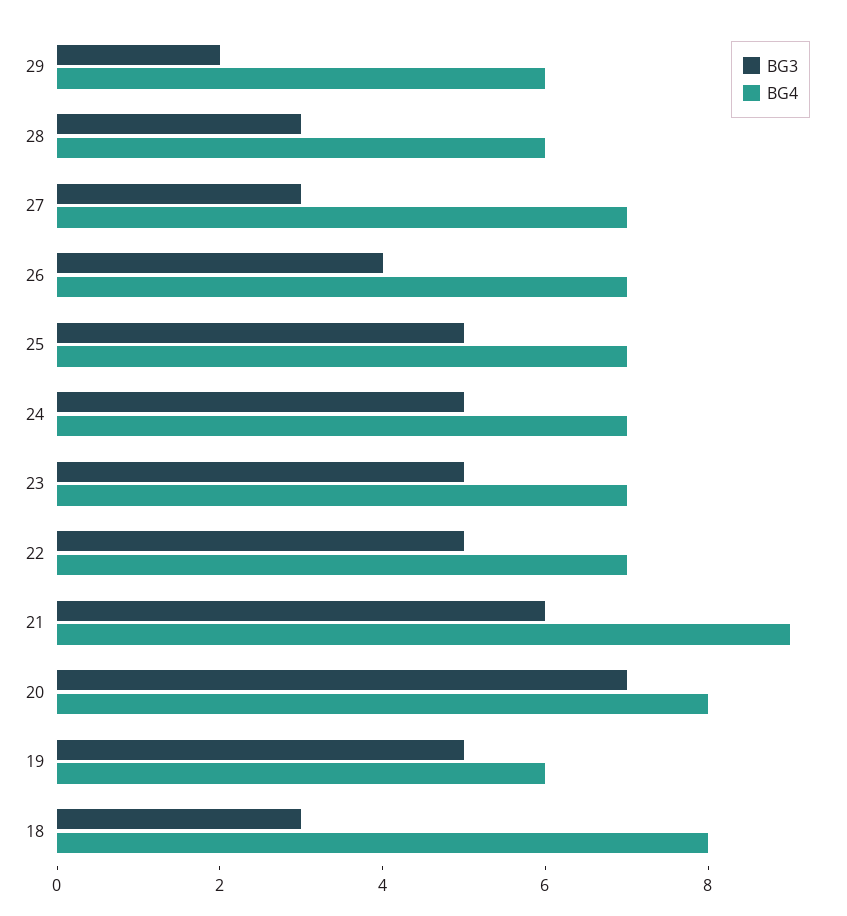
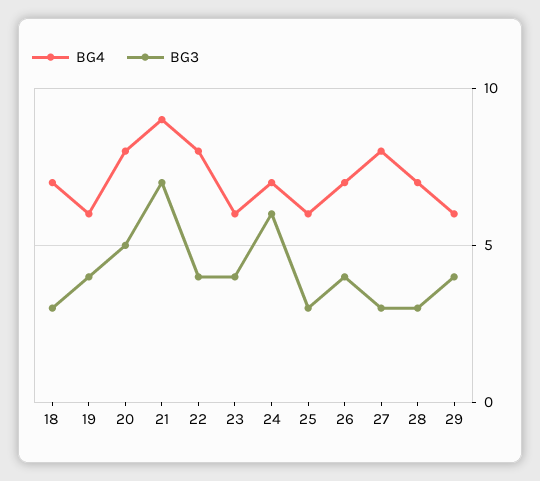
  {
    "BG3": {
-     "29": 2,
+     "29": 4,
      "28": 3,
      "27": 3,
      "26": 4,
-     "25": 5,
+     "25": 3,
-     "24": 5,
+     "24": 6,
-     "23": 5,
+     "23": 4,
-     "22": 5,
+     "22": 4,
-     "21": 6,
+     "21": 7,
-     "20": 7,
+     "20": 5,
-     "19": 5,
+     "19": 4,
      "18": 3
    },
    "BG4": {
      "29": 6,
-     "28": 6,
+     "28": 7,
-     "27": 7,
+     "27": 8,
      "26": 7,
-     "25": 7,
+     "25": 6,
      "24": 7,
-     "23": 7,
+     "23": 6,
-     "22": 7,
+     "22": 8,
      "21": 9,
      "20": 8,
      "19": 6,
-     "18": 8
+     "18": 7
    }
  }

